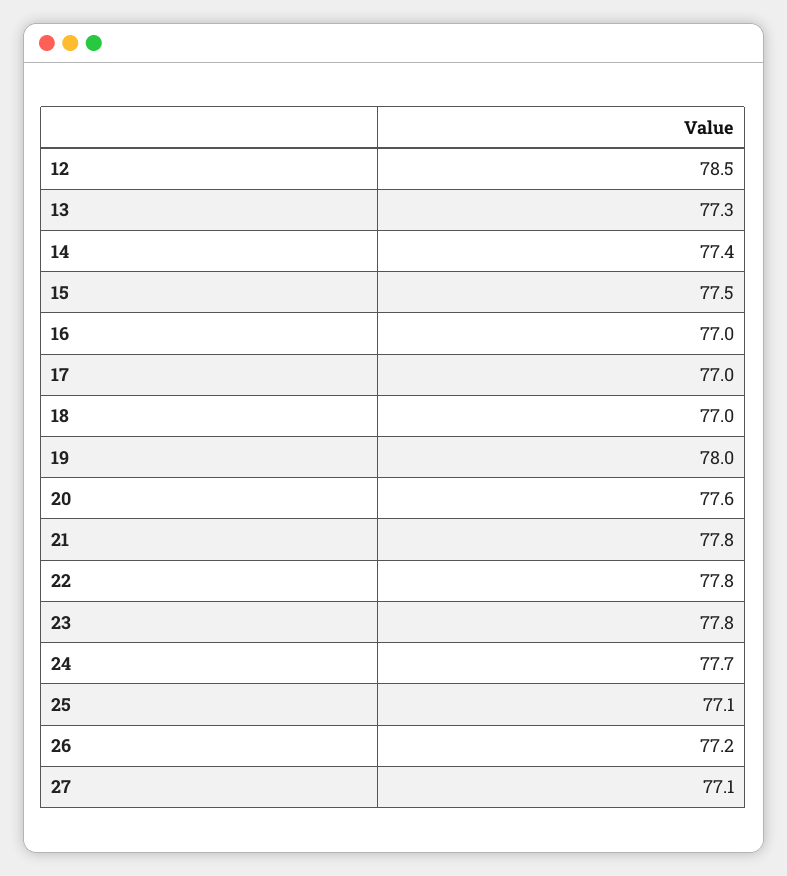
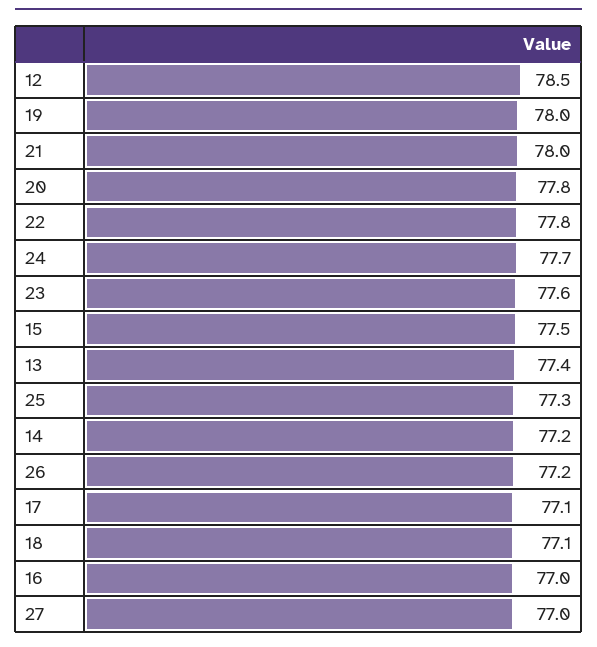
  {
    "12": 78.5,
-   "13": 77.3,
+   "13": 77.4,
-   "14": 77.4,
+   "14": 77.2,
    "15": 77.5,
    "16": 77,
-   "17": 77,
+   "17": 77.1,
-   "18": 77,
+   "18": 77.1,
    "19": 78,
-   "20": 77.6,
+   "20": 77.8,
-   "21": 77.8,
+   "21": 78,
    "22": 77.8,
-   "23": 77.8,
+   "23": 77.6,
    "24": 77.7,
-   "25": 77.1,
+   "25": 77.3,
    "26": 77.2,
-   "27": 77.1
+   "27": 77
  }

